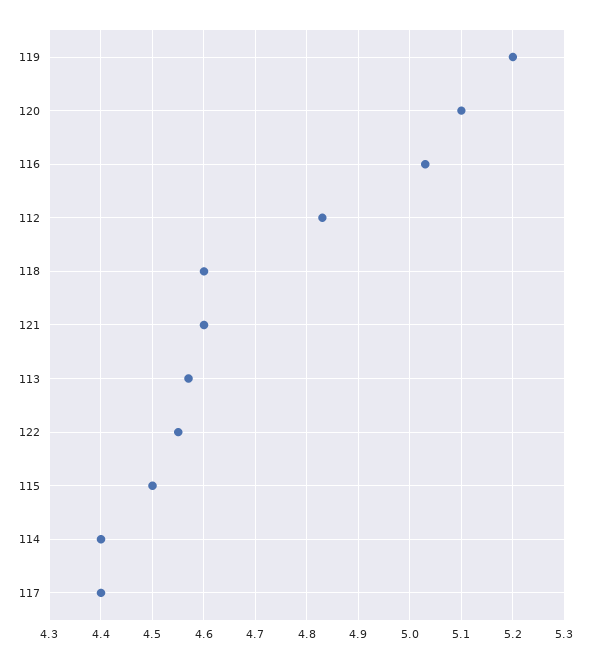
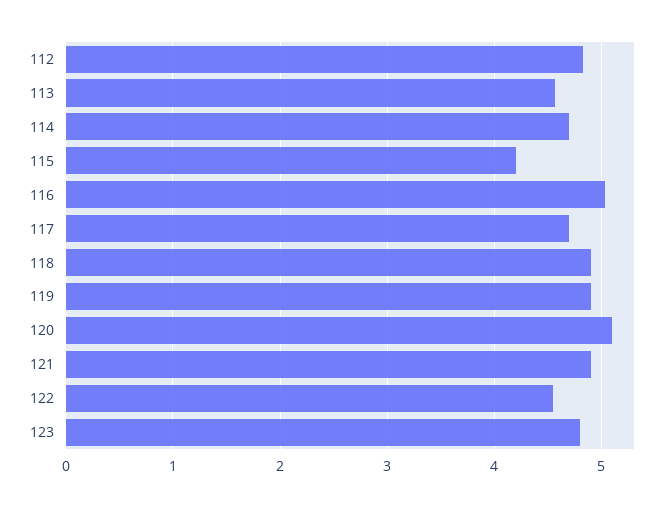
  {
-   "119": 5.2,
+   "119": 4.9,
    "120": 5.1,
    "116": 5.05,
    "112": 4.85,
-   "118": 4.6,
+   "118": 4.9,
-   "121": 4.6,
+   "121": 4.9,
    "113": 4.55,
    "122": 4.55,
-   "115": 4.5,
+   "115": 4.2,
-   "114": 4.4,
+   "114": 4.7,
-   "117": 4.4
+   "117": 4.7,
+   "123": 4.8
  }

